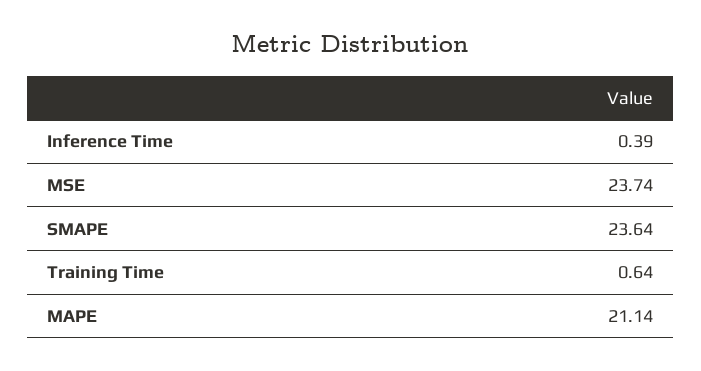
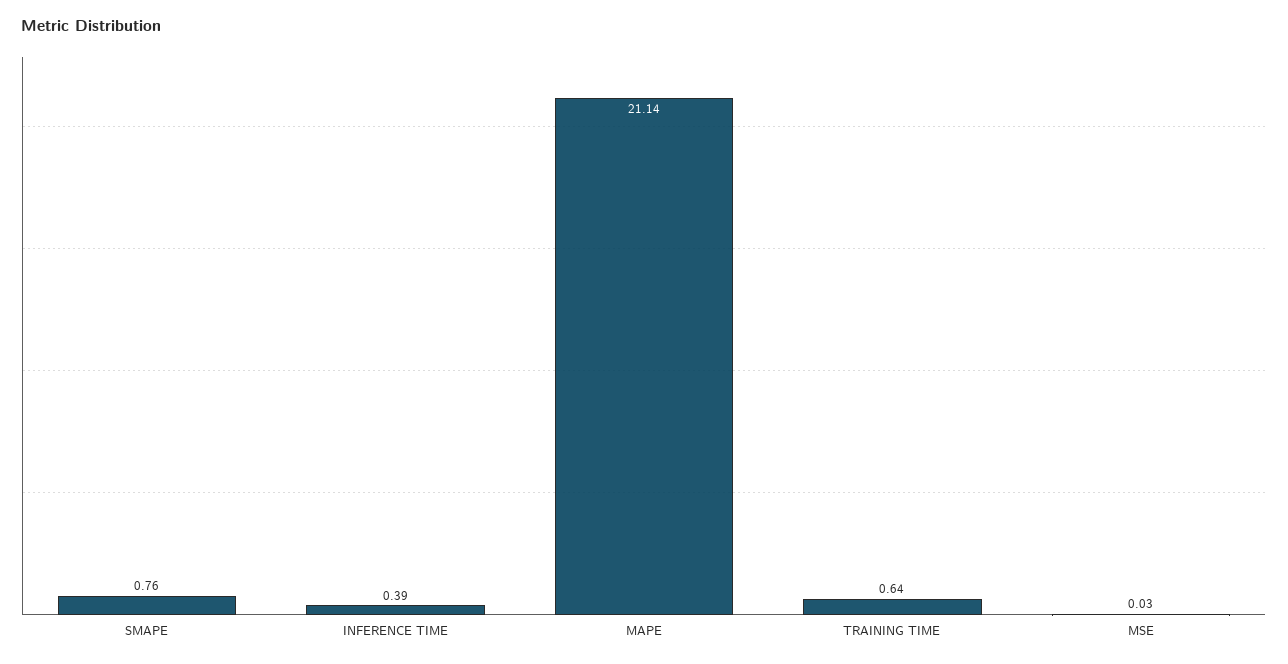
  {
    "Inference Time": 0.39,
-   "MSE": 23.74,
+   "MSE": 0.03,
-   "SMAPE": 23.64,
+   "SMAPE": 0.76,
    "Training Time": 0.64,
    "MAPE": 21.14
  }

